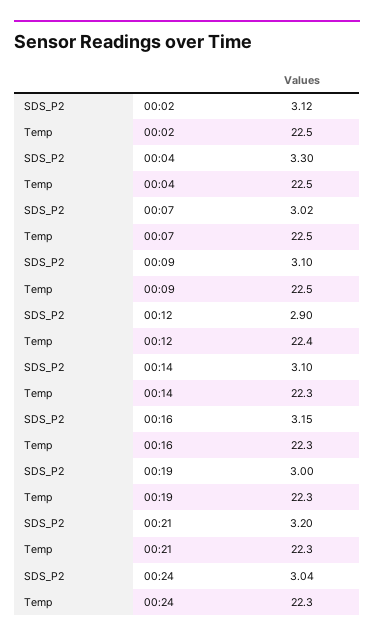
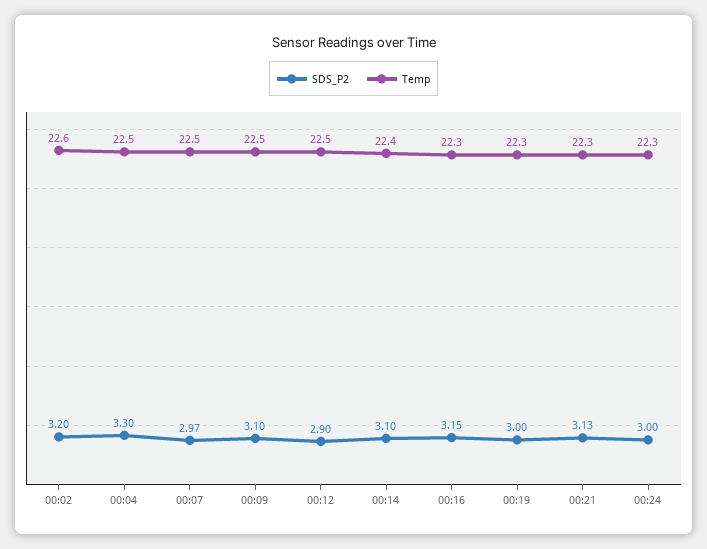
  {
    "SDS_P2": {
-     "00:02": 3.12,
+     "00:02": 3.2,
      "00:04": 3.3,
-     "00:07": 3.02,
+     "00:07": 2.97,
      "00:09": 3.1,
      "00:12": 2.9,
      "00:14": 3.1,
      "00:16": 3.15,
      "00:19": 3,
-     "00:21": 3.2,
+     "00:21": 3.13,
-     "00:24": 3.04
+     "00:24": 3
    },
    "Temp": {
-     "00:02": 22.5,
+     "00:02": 22.6,
      "00:04": 22.5,
      "00:07": 22.5,
      "00:09": 22.5,
-     "00:12": 22.4,
+     "00:12": 22.5,
-     "00:14": 22.3,
+     "00:14": 22.4,
      "00:16": 22.3,
      "00:19": 22.3,
      "00:21": 22.3,
      "00:24": 22.3
    }
  }

